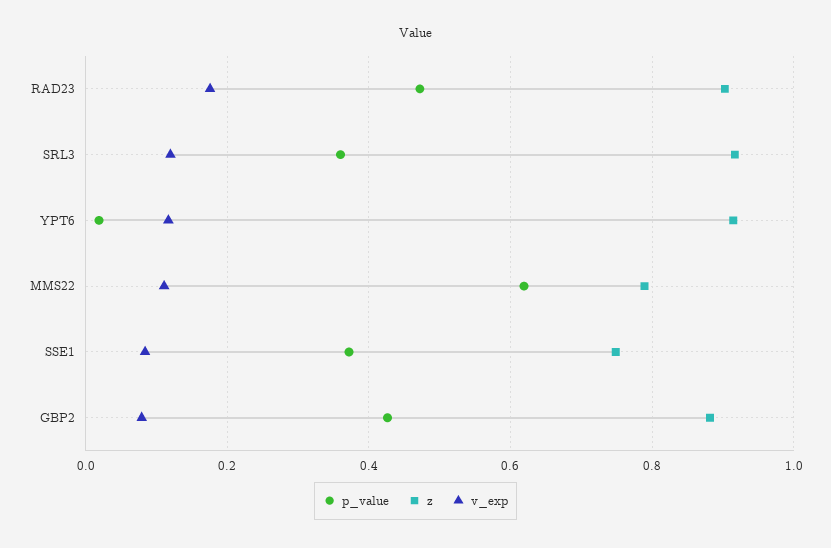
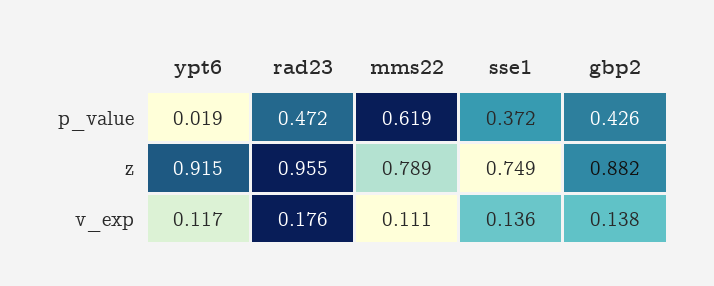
  {
    "p_value": {
      "RAD23": 0.472,
-     "SRL3": 0.36,
      "YPT6": 0.019,
      "MMS22": 0.619,
      "SSE1": 0.372,
      "GBP2": 0.426
    },
    "z": {
-     "RAD23": 0.9,
+     "RAD23": 0.955,
-     "SRL3": 0.92,
      "YPT6": 0.915,
      "MMS22": 0.789,
      "SSE1": 0.749,
      "GBP2": 0.882
    },
    "v_exp": {
      "RAD23": 0.176,
-     "SRL3": 0.12,
      "YPT6": 0.117,
      "MMS22": 0.111,
-     "SSE1": 0.08,
+     "SSE1": 0.136,
-     "GBP2": 0.08
+     "GBP2": 0.138
    }
  }

